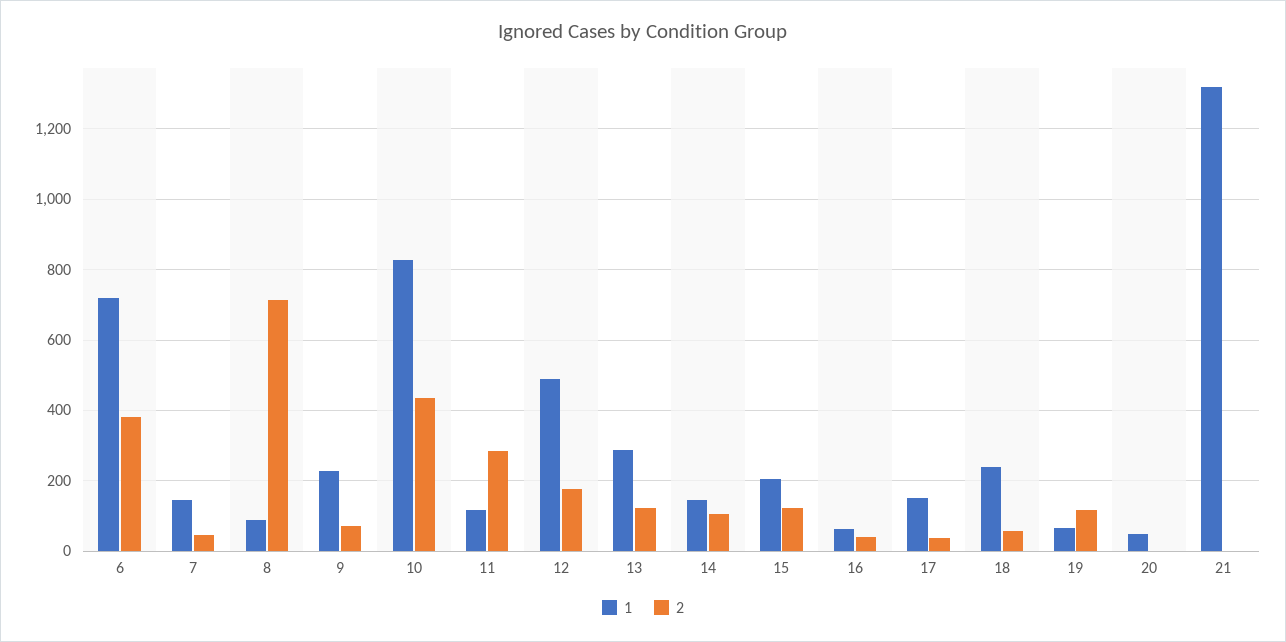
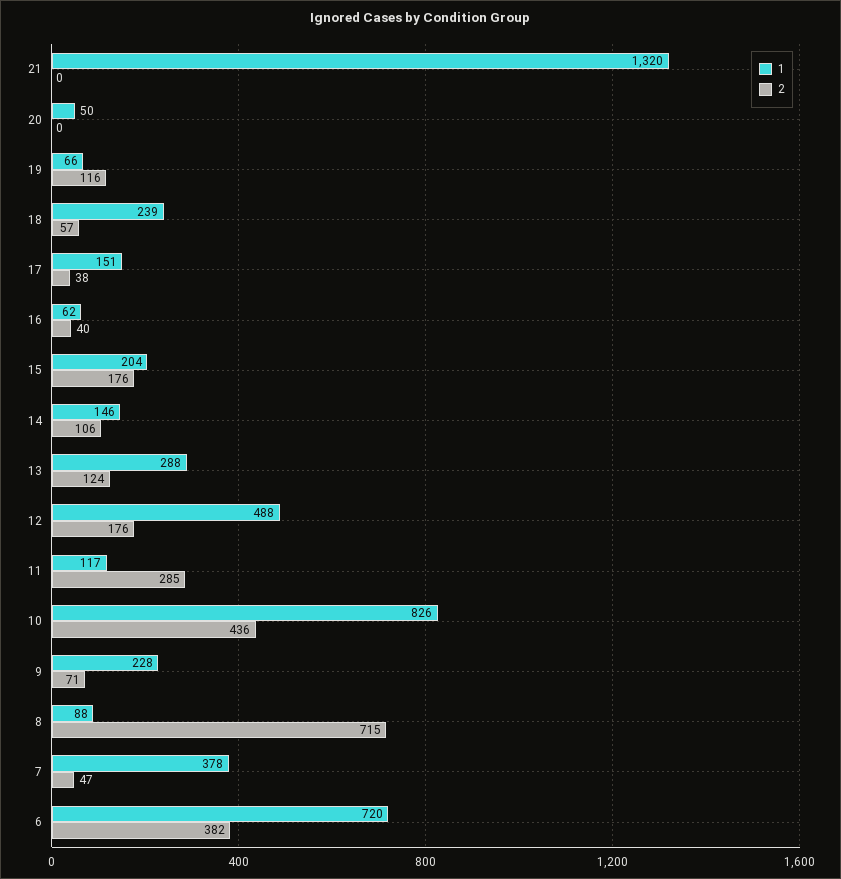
  {
    "1": {
      "6": 720,
-     "7": 140,
+     "7": 378,
      "8": 88,
      "9": 228,
      "10": 826,
      "11": 117,
      "12": 488,
      "13": 288,
      "14": 146,
      "15": 204,
      "16": 62,
      "17": 151,
      "18": 239,
      "19": 66,
      "20": 50,
      "21": 1320
    },
    "2": {
      "6": 382,
      "7": 47,
      "8": 715,
      "9": 71,
      "10": 436,
      "11": 285,
      "12": 176,
      "13": 124,
      "14": 106,
-     "15": 120,
+     "15": 176,
      "16": 40,
      "17": 38,
      "18": 57,
      "19": 116,
      "20": 0,
      "21": 0
    }
  }

